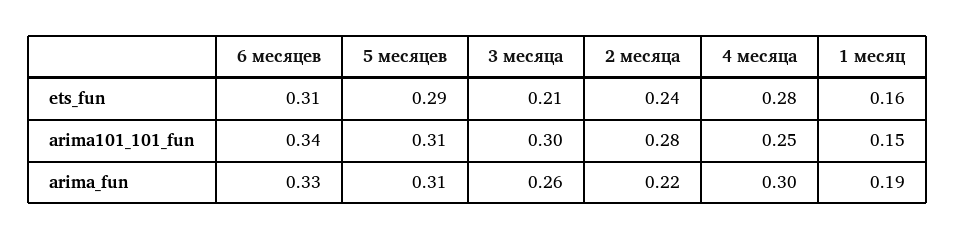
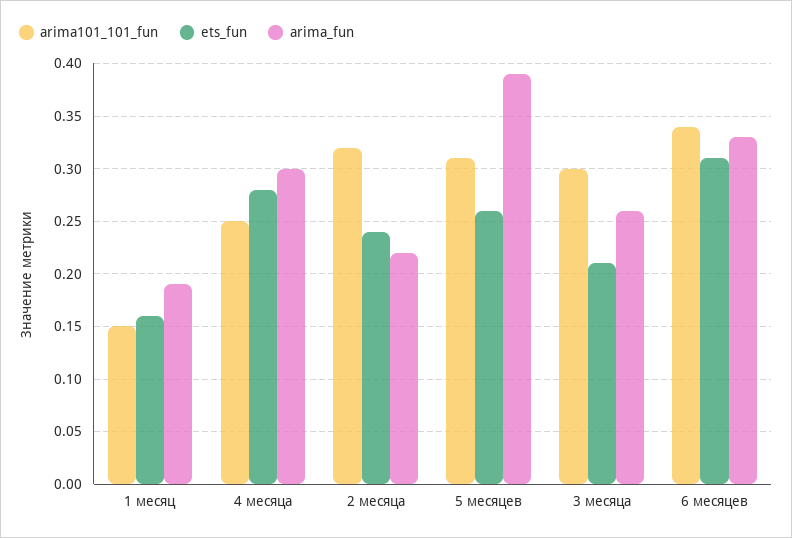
  {
    "ets_fun": {
      "6 месяцев": 0.31,
-     "5 месяцев": 0.29,
+     "5 месяцев": 0.26,
      "3 месяца": 0.21,
      "2 месяца": 0.24,
      "4 месяца": 0.28,
      "1 месяц": 0.16
    },
    "arima101_101_fun": {
      "6 месяцев": 0.34,
      "5 месяцев": 0.31,
      "3 месяца": 0.3,
-     "2 месяца": 0.28,
+     "2 месяца": 0.32,
      "4 месяца": 0.25,
      "1 месяц": 0.15
    },
    "arima_fun": {
      "6 месяцев": 0.33,
-     "5 месяцев": 0.31,
+     "5 месяцев": 0.39,
      "3 месяца": 0.26,
      "2 месяца": 0.22,
      "4 месяца": 0.3,
      "1 месяц": 0.19
    }
  }

